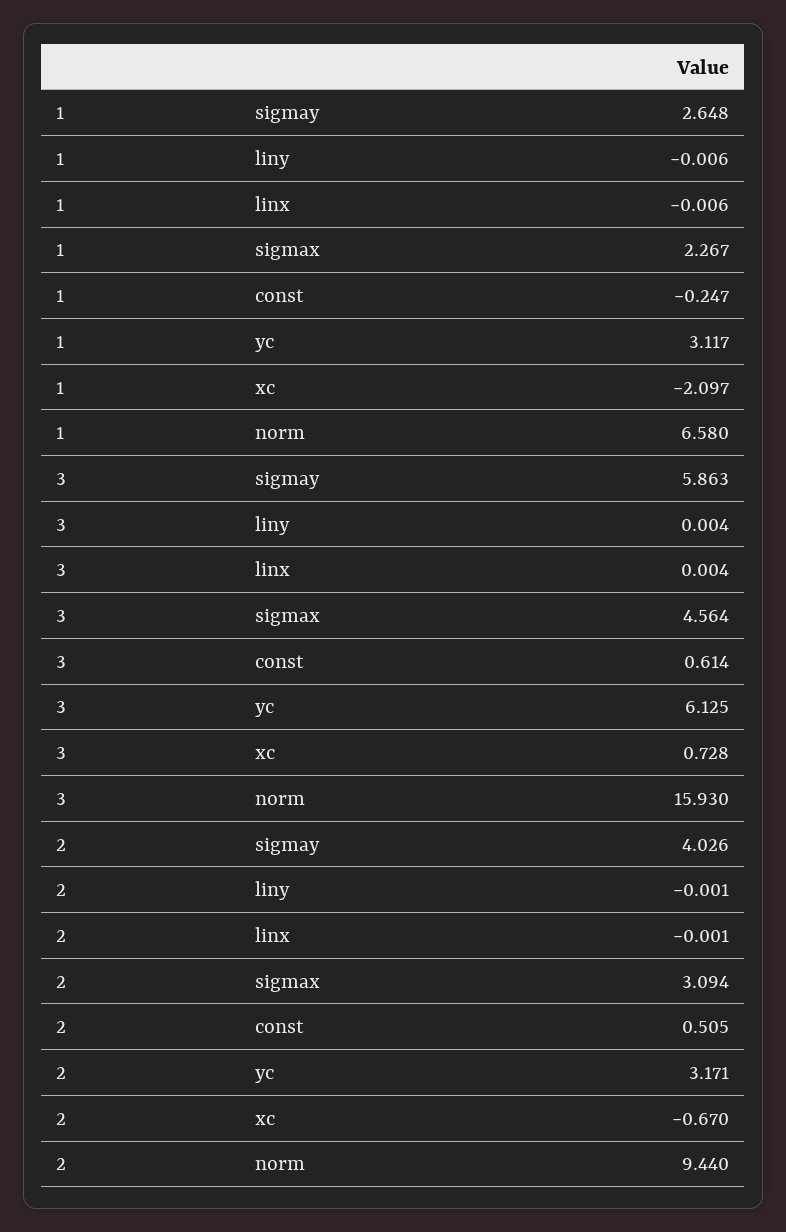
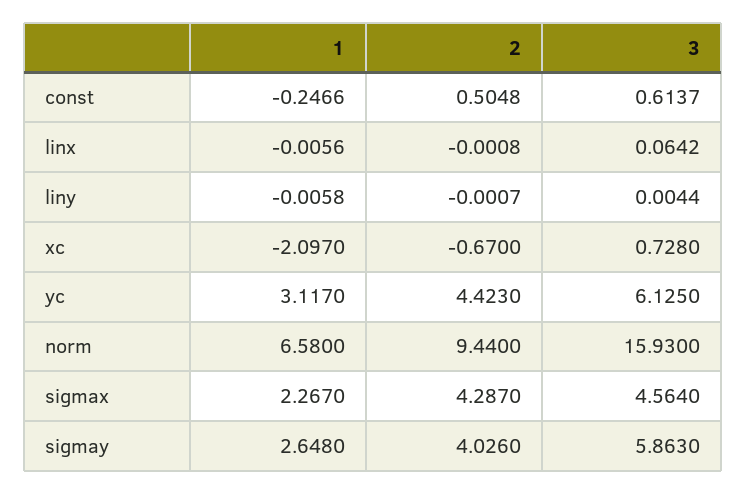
  {
    "1": {
      "sigmay": 2.648,
      "liny": -0.0058,
      "linx": -0.0056,
      "sigmax": 2.267,
      "const": -0.2466,
      "yc": 3.117,
      "xc": -2.097,
      "norm": 6.58
    },
    "3": {
      "sigmay": 5.863,
      "liny": 0.0044,
-     "linx": 0.004,
+     "linx": 0.0642,
      "sigmax": 4.564,
      "const": 0.6137,
      "yc": 6.125,
      "xc": 0.728,
      "norm": 15.93
    },
    "2": {
      "sigmay": 4.026,
      "liny": -0.0007,
      "linx": -0.0008,
-     "sigmax": 3.094,
+     "sigmax": 4.287,
      "const": 0.5048,
-     "yc": 3.171,
+     "yc": 4.423,
      "xc": -0.67,
      "norm": 9.44
    }
  }

